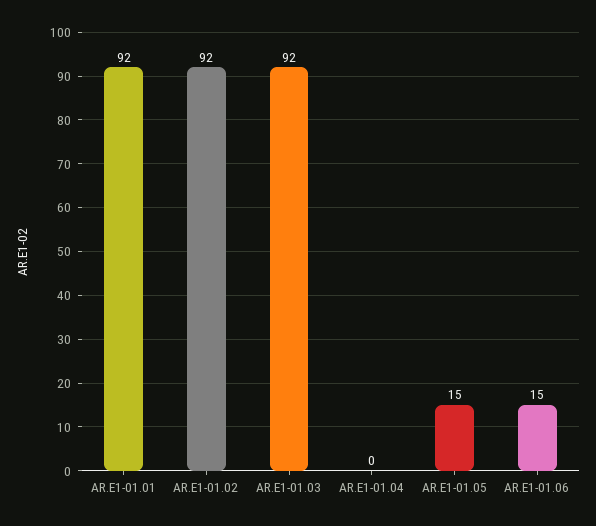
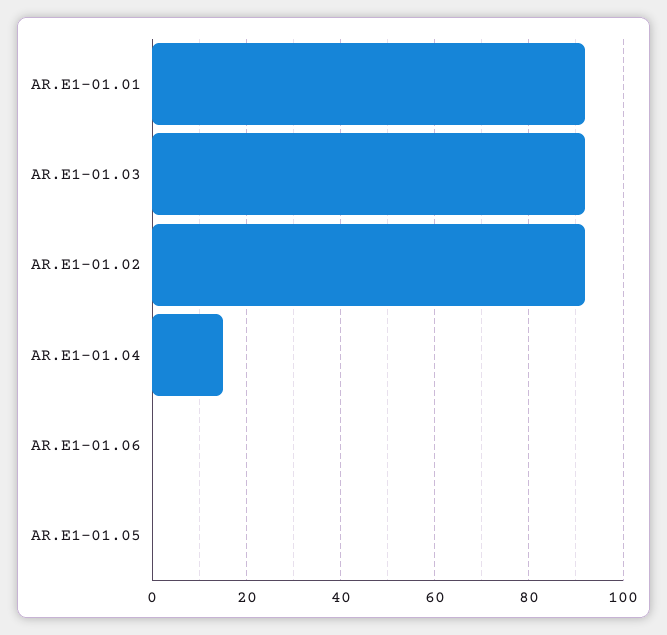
  {
    "AR.E1-01.01": 92,
    "AR.E1-01.02": 92,
    "AR.E1-01.03": 92,
-   "AR.E1-01.04": 0,
+   "AR.E1-01.04": 15,
-   "AR.E1-01.05": 15,
+   "AR.E1-01.05": 0,
-   "AR.E1-01.06": 15
+   "AR.E1-01.06": 0
  }

